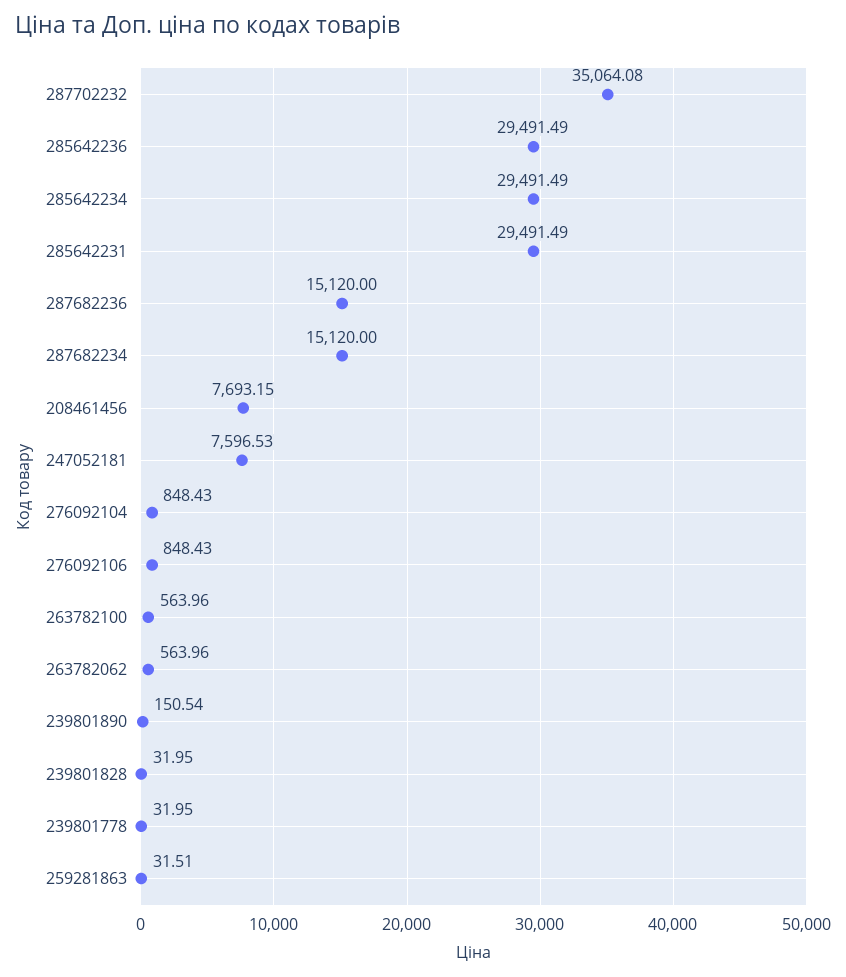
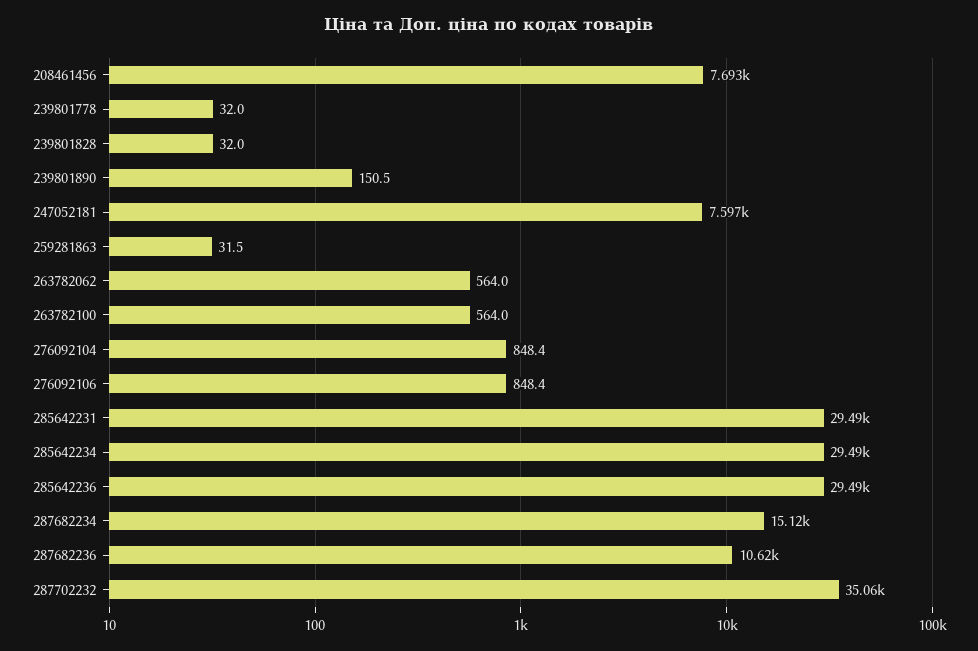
  {
    "287702232": 35064.08,
    "285642236": 29491.49,
    "285642234": 29491.49,
    "285642231": 29491.49,
-   "287682236": 15120,
+   "287682236": 10620,
    "287682234": 15120,
    "208461456": 7693.15,
    "247052181": 7596.53,
    "276092104": 848.43,
    "276092106": 848.43,
    "263782100": 563.96,
    "263782062": 563.96,
    "239801890": 150.54,
    "239801828": 31.95,
    "239801778": 31.95,
    "259281863": 31.51
  }

